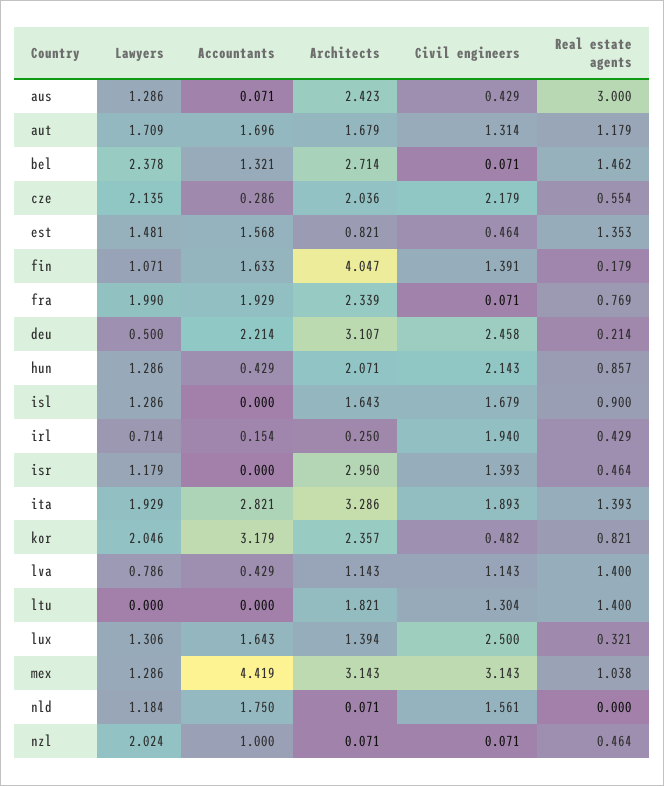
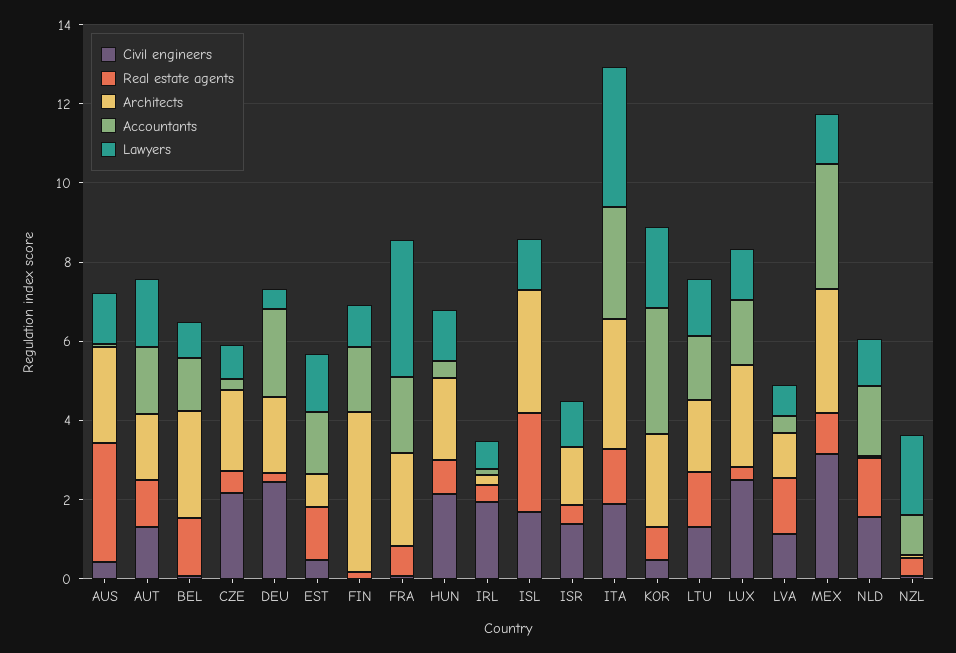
  {
    "Lawyers": {
      "aus": 1.286,
      "aut": 1.709,
-     "bel": 2.378,
+     "bel": 1,
-     "cze": 2.135,
+     "cze": 1,
      "est": 1.481,
      "fin": 1.071,
-     "fra": 1.99,
+     "fra": 3.5,
      "deu": 0.5,
      "hun": 1.286,
      "isl": 1.286,
      "irl": 0.714,
      "isr": 1.179,
-     "ita": 1.929,
+     "ita": 3.5,
      "kor": 2.046,
      "lva": 0.786,
-     "ltu": 0,
+     "ltu": 1.5,
      "lux": 1.306,
      "mex": 1.286,
      "nld": 1.184,
      "nzl": 2.024
    },
    "Accountants": {
      "aus": 0.071,
      "aut": 1.696,
      "bel": 1.321,
      "cze": 0.286,
      "est": 1.568,
      "fin": 1.633,
      "fra": 1.929,
      "deu": 2.214,
      "hun": 0.429,
      "isl": 0,
      "irl": 0.154,
      "isr": 0,
      "ita": 2.821,
      "kor": 3.179,
      "lva": 0.429,
-     "ltu": 0,
+     "ltu": 1.5,
      "lux": 1.643,
-     "mex": 4.419,
+     "mex": 3,
      "nld": 1.75,
      "nzl": 1
    },
    "Architects": {
      "aus": 2.423,
      "aut": 1.679,
      "bel": 2.714,
      "cze": 2.036,
      "est": 0.821,
      "fin": 4.047,
      "fra": 2.339,
-     "deu": 3.107,
+     "deu": 2,
      "hun": 2.071,
-     "isl": 1.643,
+     "isl": 3,
      "irl": 0.25,
-     "isr": 2.95,
+     "isr": 1.5,
      "ita": 3.286,
      "kor": 2.357,
      "lva": 1.143,
      "ltu": 1.821,
-     "lux": 1.394,
+     "lux": 2.5,
      "mex": 3.143,
      "nld": 0.071,
      "nzl": 0.071
    },
    "Civil engineers": {
      "aus": 0.429,
      "aut": 1.314,
      "bel": 0.071,
      "cze": 2.179,
      "est": 0.464,
-     "fin": 1.391,
+     "fin": 0,
      "fra": 0.071,
      "deu": 2.458,
      "hun": 2.143,
      "isl": 1.679,
      "irl": 1.94,
      "isr": 1.393,
      "ita": 1.893,
      "kor": 0.482,
      "lva": 1.143,
      "ltu": 1.304,
      "lux": 2.5,
      "mex": 3.143,
      "nld": 1.561,
      "nzl": 0.071
    },
    "Real estate agents": {
      "aus": 3,
      "aut": 1.179,
      "bel": 1.462,
      "cze": 0.554,
      "est": 1.353,
      "fin": 0.179,
      "fra": 0.769,
      "deu": 0.214,
      "hun": 0.857,
-     "isl": 0.9,
+     "isl": 2.5,
      "irl": 0.429,
      "isr": 0.464,
      "ita": 1.393,
      "kor": 0.821,
      "lva": 1.4,
      "ltu": 1.4,
      "lux": 0.321,
      "mex": 1.038,
-     "nld": 0,
+     "nld": 1.5,
      "nzl": 0.464
    }
  }

